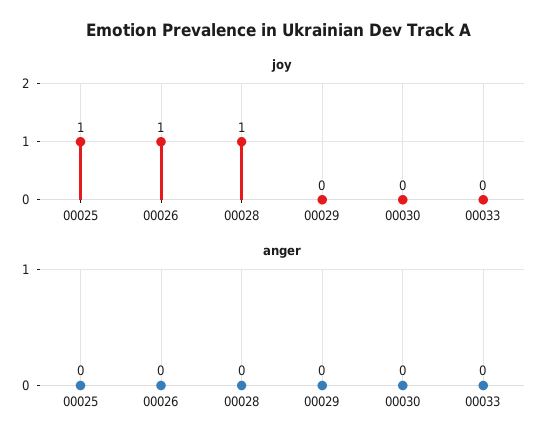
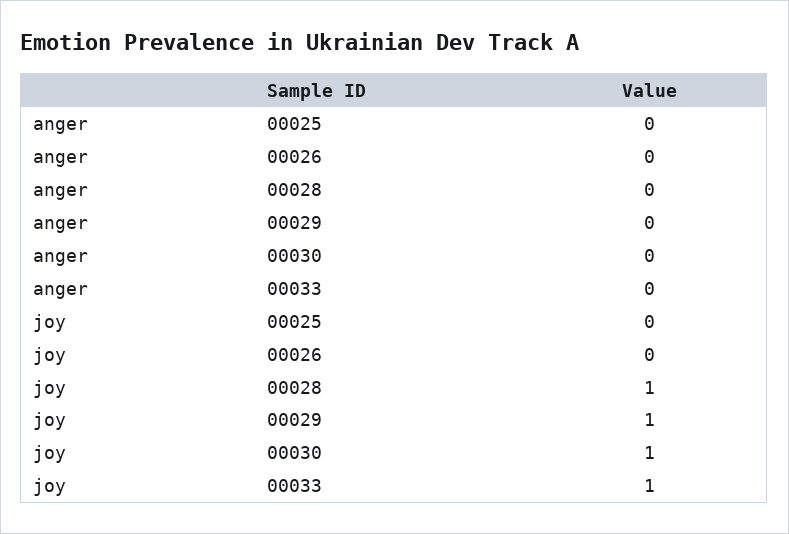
  {
    "joy": {
-     "00025": 1,
+     "00025": 0,
-     "00026": 1,
+     "00026": 0,
      "00028": 1,
-     "00029": 0,
+     "00029": 1,
-     "00030": 0,
+     "00030": 1,
-     "00033": 0
+     "00033": 1
    },
    "anger": {
      "00025": 0,
      "00026": 0,
      "00028": 0,
      "00029": 0,
      "00030": 0,
      "00033": 0
    }
  }

